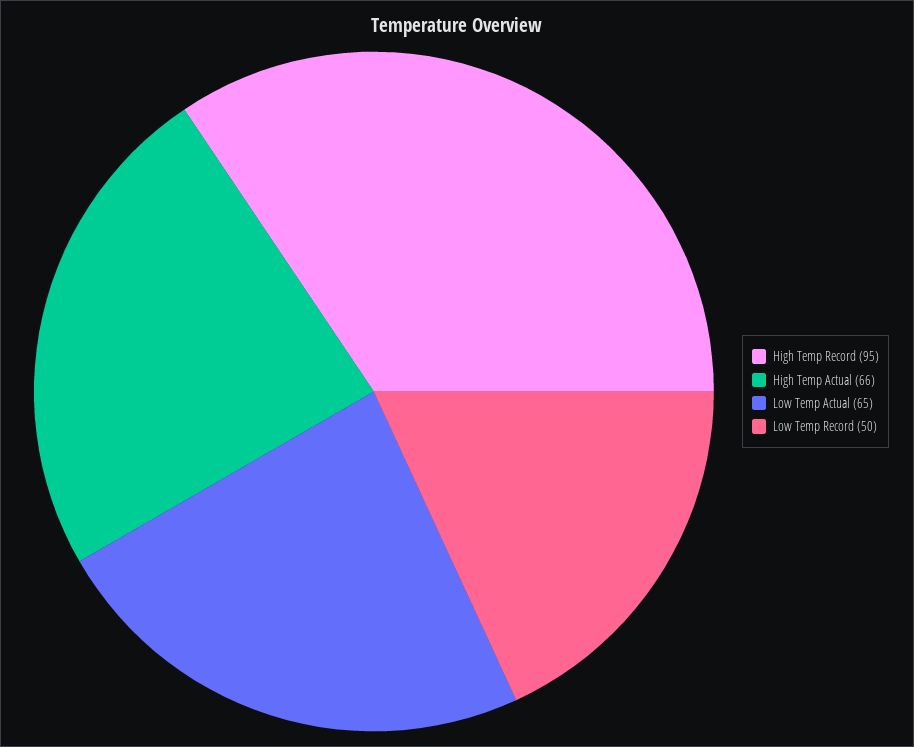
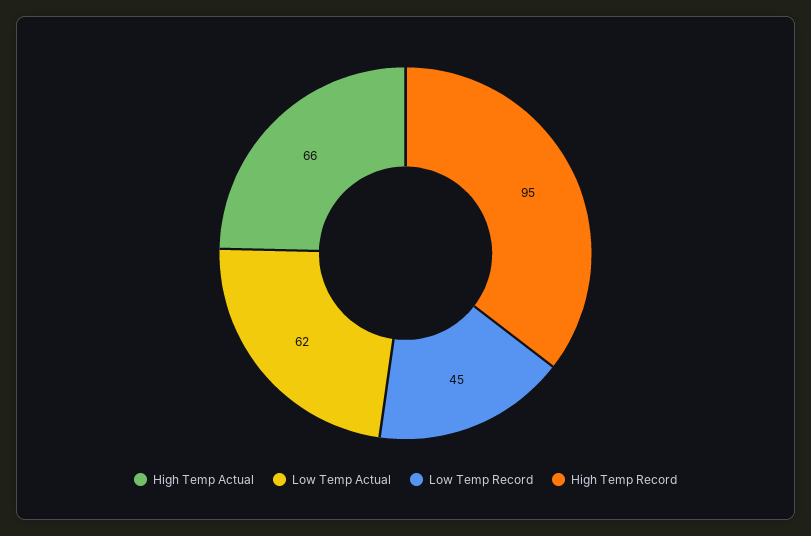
  {
    "High Temp Record": 95,
    "High Temp Actual": 66,
-   "Low Temp Actual": 65,
+   "Low Temp Actual": 62,
-   "Low Temp Record": 50
+   "Low Temp Record": 45
  }

